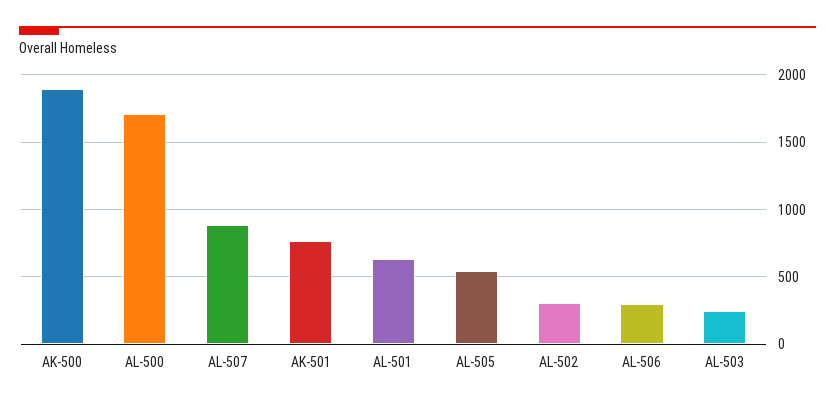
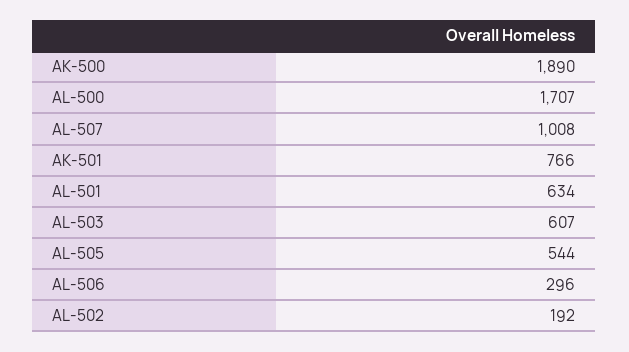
  {
    "AK-500": 1890,
    "AL-500": 1707,
-   "AL-507": 900,
+   "AL-507": 1008,
    "AK-501": 766,
    "AL-501": 634,
    "AL-505": 544,
-   "AL-502": 300,
+   "AL-502": 192,
    "AL-506": 296,
-   "AL-503": 250
+   "AL-503": 607
  }

